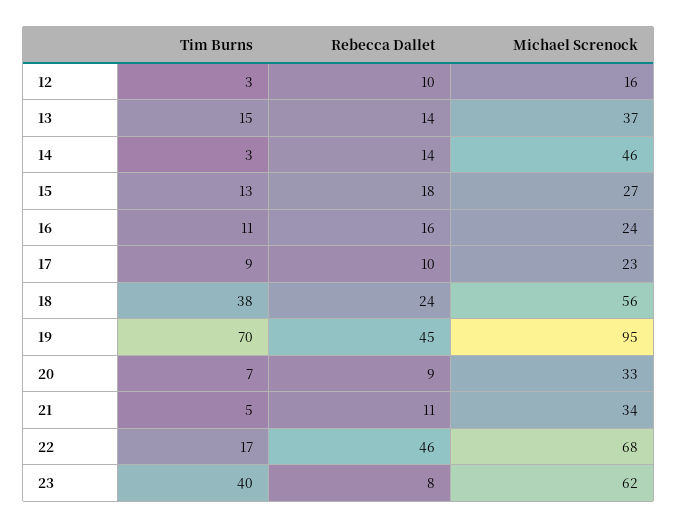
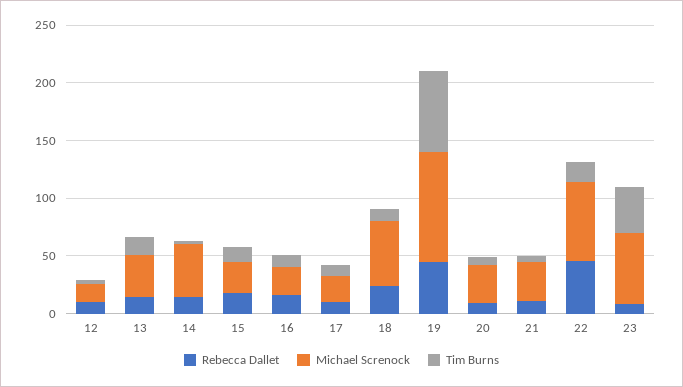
  {
    "Tim Burns": {
      "12": 3,
      "13": 15,
      "14": 3,
      "15": 13,
      "16": 11,
      "17": 9,
-     "18": 38,
+     "18": 10,
      "19": 70,
      "20": 7,
      "21": 5,
      "22": 17,
      "23": 40
    },
    "Rebecca Dallet": {
      "12": 10,
      "13": 14,
      "14": 14,
      "15": 18,
      "16": 16,
      "17": 10,
      "18": 24,
      "19": 45,
      "20": 9,
      "21": 11,
      "22": 46,
      "23": 8
    },
    "Michael Screnock": {
      "12": 16,
      "13": 37,
      "14": 46,
      "15": 27,
      "16": 24,
      "17": 23,
      "18": 56,
      "19": 95,
      "20": 33,
      "21": 34,
      "22": 68,
      "23": 62
    }
  }

